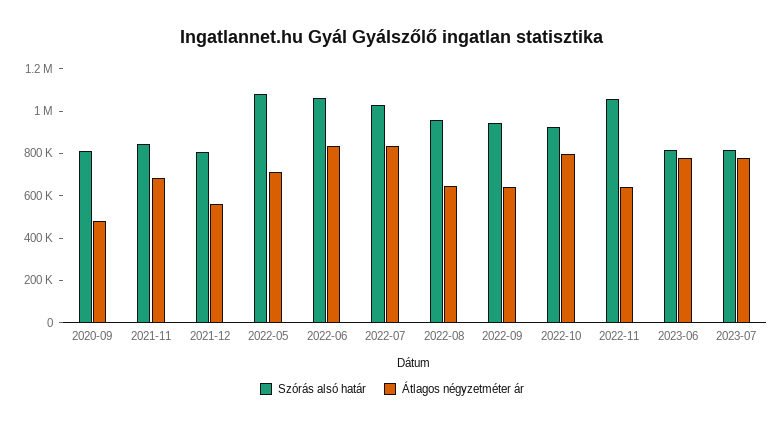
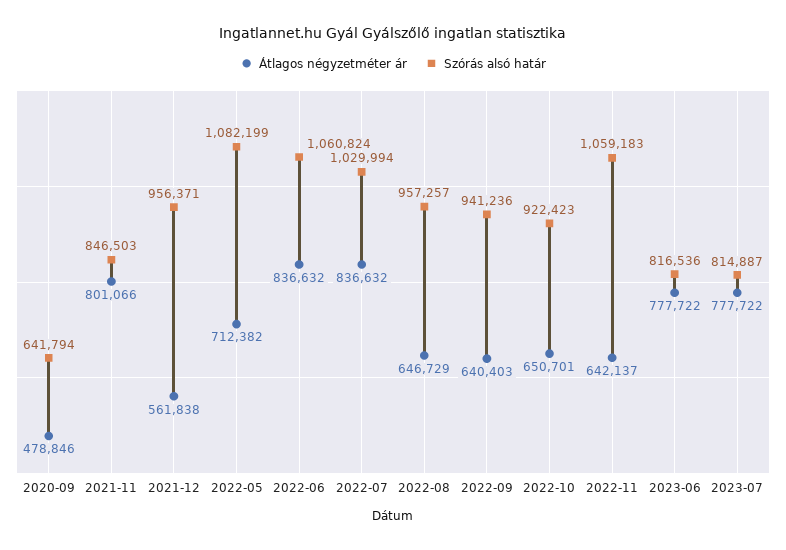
  {
    "Szórás alsó határ": {
-     "2020-09": 800000,
+     "2020-09": 641794,
      "2021-11": 846503,
-     "2021-12": 800000,
+     "2021-12": 956371,
      "2022-05": 1082199,
      "2022-06": 1060824,
      "2022-07": 1029994,
      "2022-08": 957257,
      "2022-09": 941236,
      "2022-10": 922423,
      "2022-11": 1059183,
      "2023-06": 816536,
      "2023-07": 814887
    },
    "Átlagos négyzetméter ár": {
      "2020-09": 478846,
-     "2021-11": 700000,
+     "2021-11": 801066,
      "2021-12": 561838,
      "2022-05": 712382,
      "2022-06": 836632,
      "2022-07": 836632,
      "2022-08": 646729,
      "2022-09": 640403,
-     "2022-10": 800000,
+     "2022-10": 650701,
      "2022-11": 642137,
      "2023-06": 777722,
      "2023-07": 777722
    }
  }

